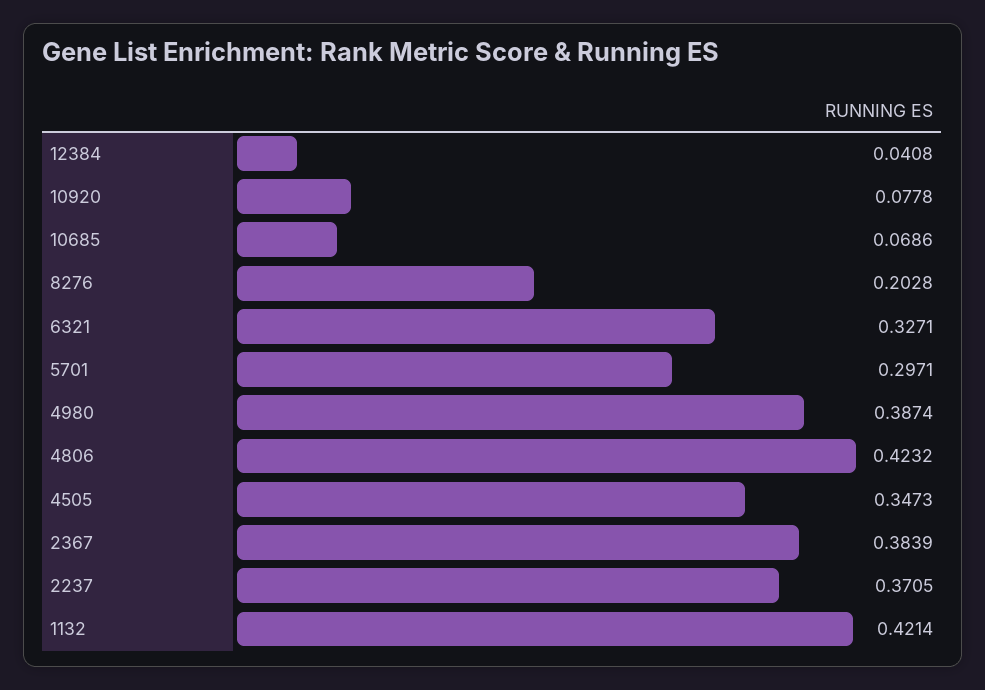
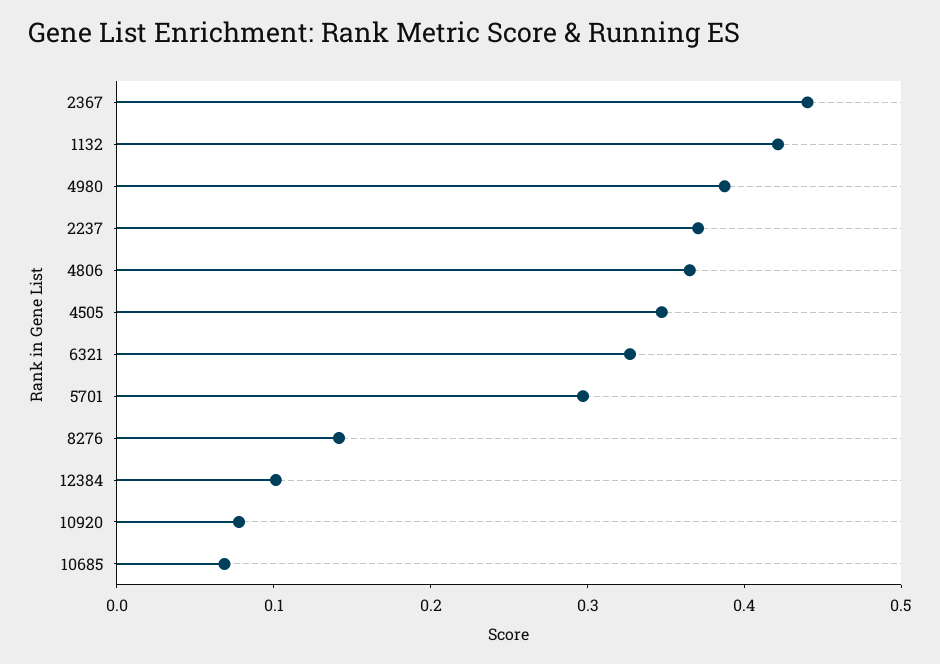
  {
-   "12384": 0.0408,
+   "12384": 0.1,
    "10920": 0.0778,
    "10685": 0.0686,
-   "8276": 0.2028,
+   "8276": 0.14,
    "6321": 0.3271,
    "5701": 0.2971,
    "4980": 0.3874,
-   "4806": 0.4232,
+   "4806": 0.36,
    "4505": 0.3473,
-   "2367": 0.3839,
+   "2367": 0.44,
    "2237": 0.3705,
    "1132": 0.4214
  }

